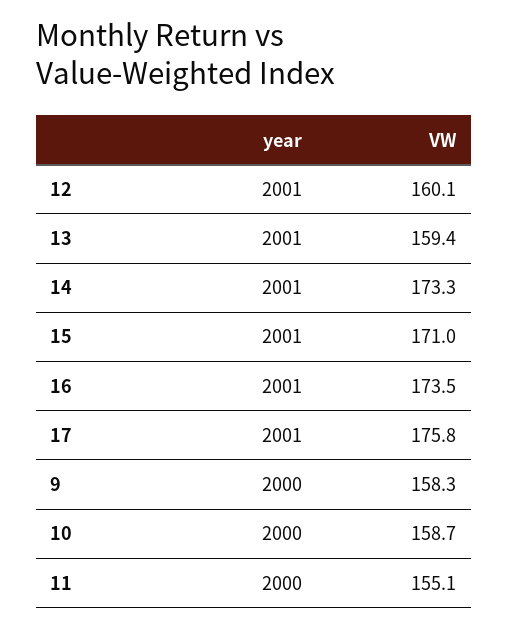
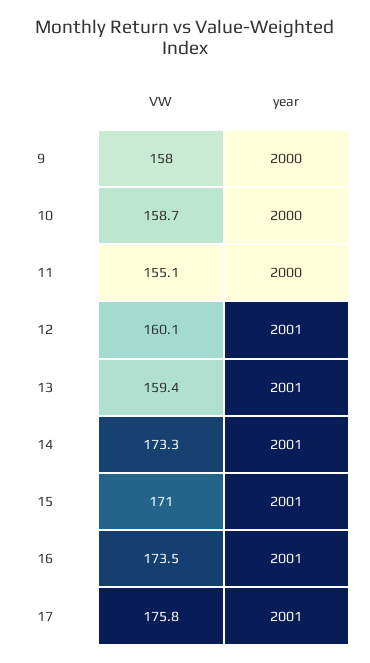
  {
    "year": {
      "12": 2001,
      "13": 2001,
      "14": 2001,
      "15": 2001,
      "16": 2001,
      "17": 2001,
      "9": 2000,
      "10": 2000,
      "11": 2000
    },
    "VW": {
      "12": 160.1,
      "13": 159.4,
      "14": 173.3,
      "15": 171,
      "16": 173.5,
      "17": 175.8,
-     "9": 158.3,
+     "9": 158,
      "10": 158.7,
      "11": 155.1
    }
  }

